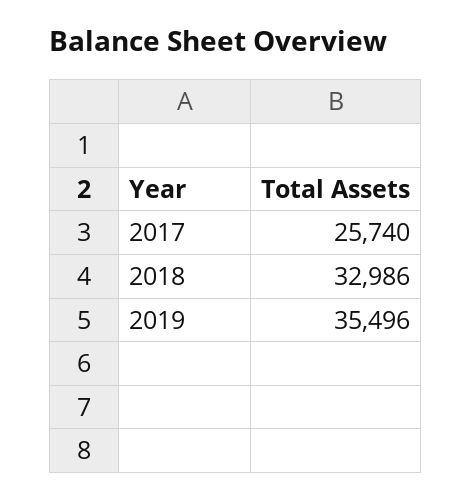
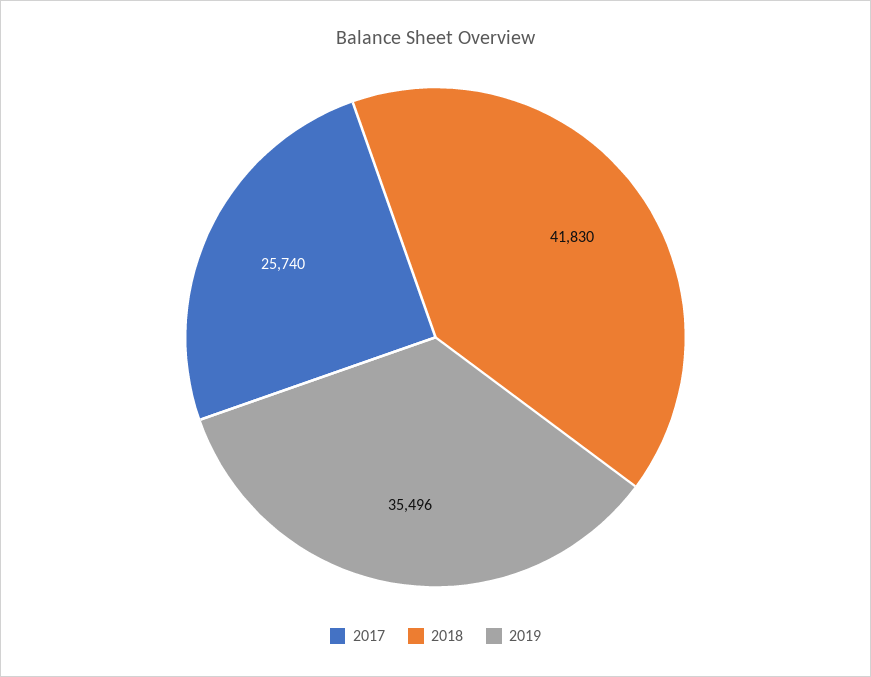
  {
    "2017": 25740,
-   "2018": 32986,
+   "2018": 41830,
    "2019": 35496
  }

